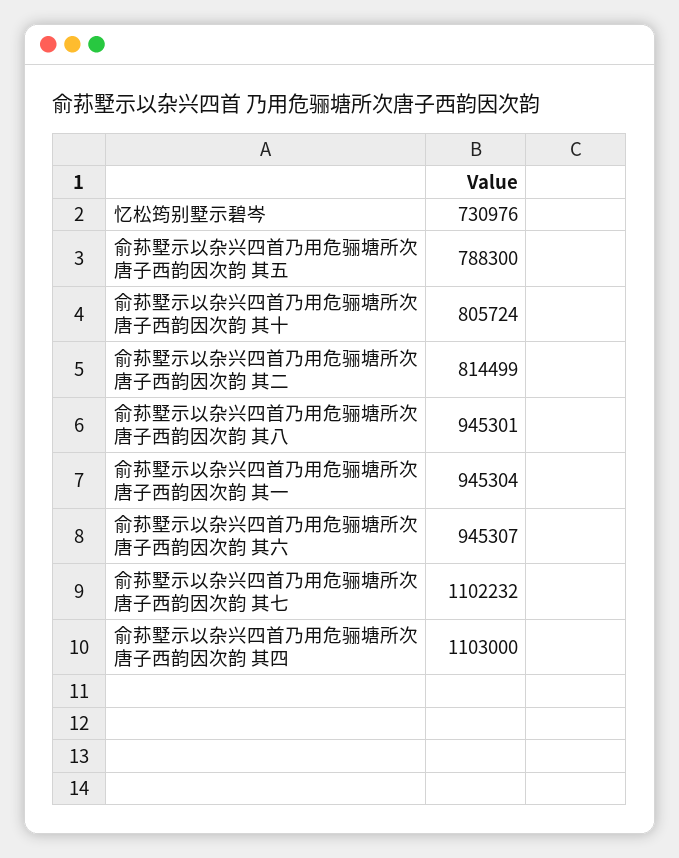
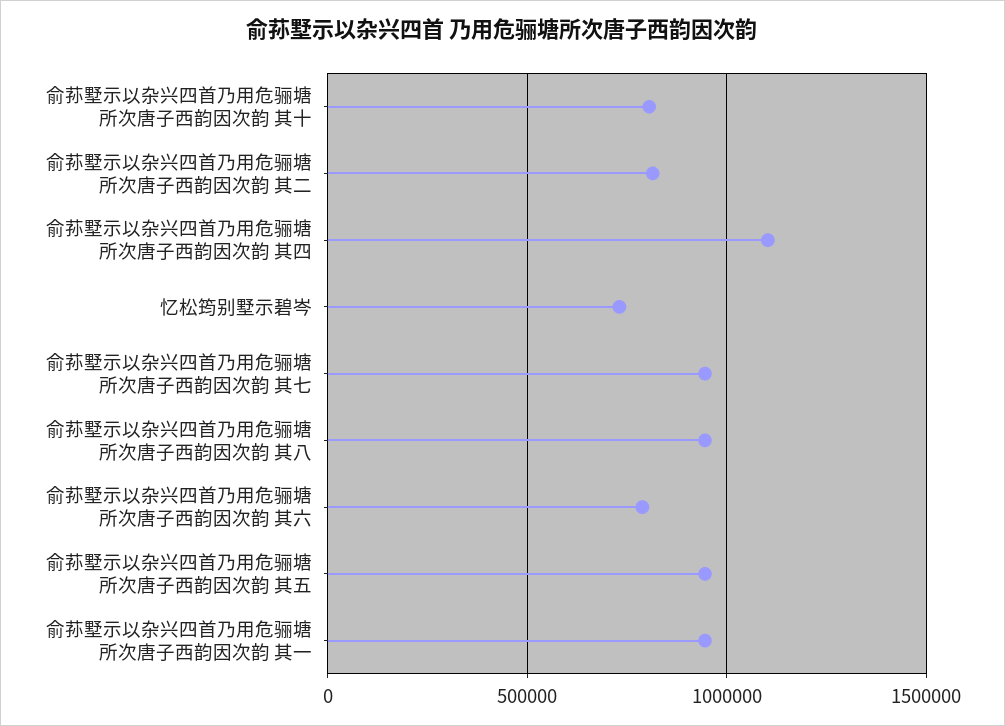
  {
    "忆松筠别墅示碧岑": 730976,
-   "俞荪墅示以杂兴四首乃用危骊塘所次唐子西韵因次韵 其五": 788300,
+   "俞荪墅示以杂兴四首乃用危骊塘所次唐子西韵因次韵 其五": 950000,
    "俞荪墅示以杂兴四首乃用危骊塘所次唐子西韵因次韵 其十": 805724,
    "俞荪墅示以杂兴四首乃用危骊塘所次唐子西韵因次韵 其二": 814499,
    "俞荪墅示以杂兴四首乃用危骊塘所次唐子西韵因次韵 其八": 945301,
    "俞荪墅示以杂兴四首乃用危骊塘所次唐子西韵因次韵 其一": 945304,
-   "俞荪墅示以杂兴四首乃用危骊塘所次唐子西韵因次韵 其六": 945307,
+   "俞荪墅示以杂兴四首乃用危骊塘所次唐子西韵因次韵 其六": 800000,
-   "俞荪墅示以杂兴四首乃用危骊塘所次唐子西韵因次韵 其七": 1102232,
+   "俞荪墅示以杂兴四首乃用危骊塘所次唐子西韵因次韵 其七": 950000,
    "俞荪墅示以杂兴四首乃用危骊塘所次唐子西韵因次韵 其四": 1103000
  }

